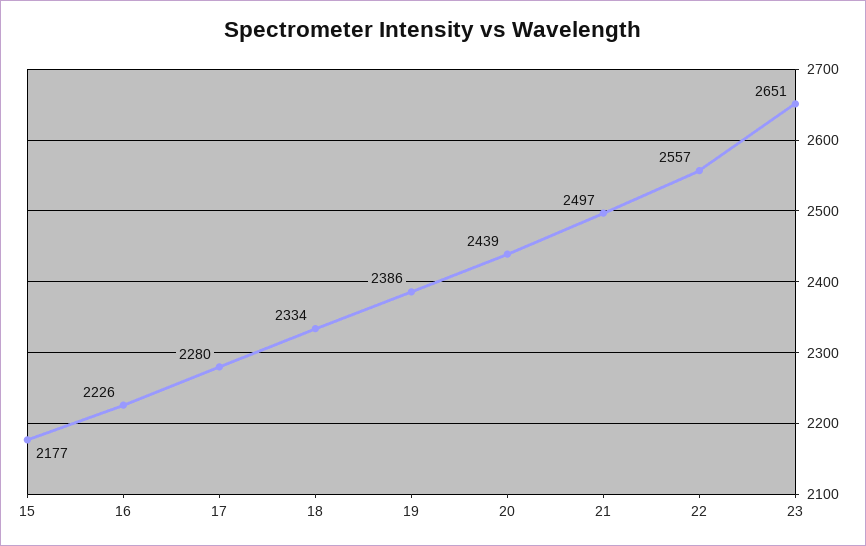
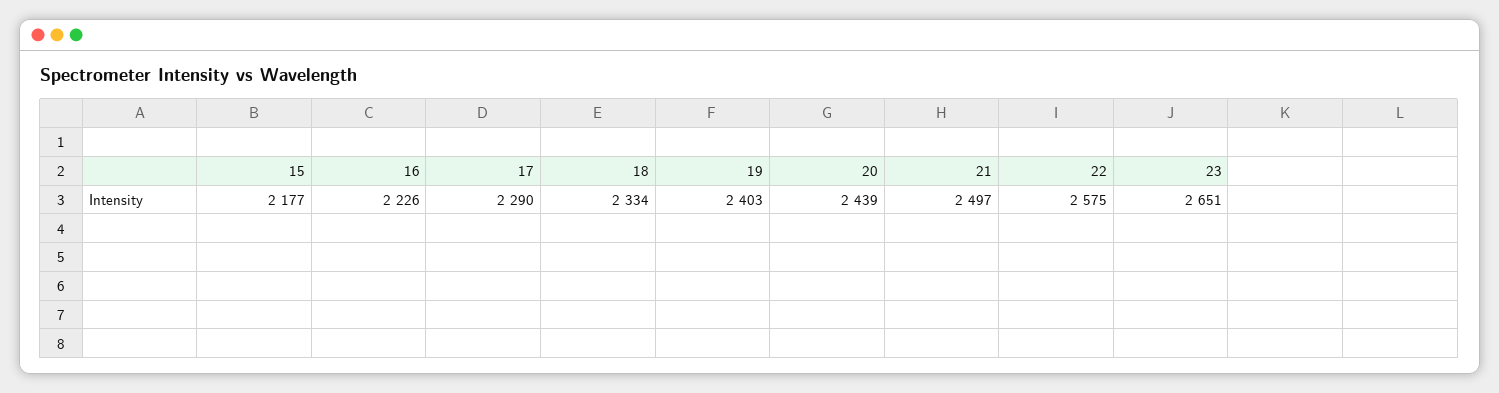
  {
    "15": 2177,
    "16": 2226,
-   "17": 2280,
+   "17": 2290,
    "18": 2334,
-   "19": 2386,
+   "19": 2403,
    "20": 2439,
    "21": 2497,
-   "22": 2557,
+   "22": 2575,
    "23": 2651
  }

